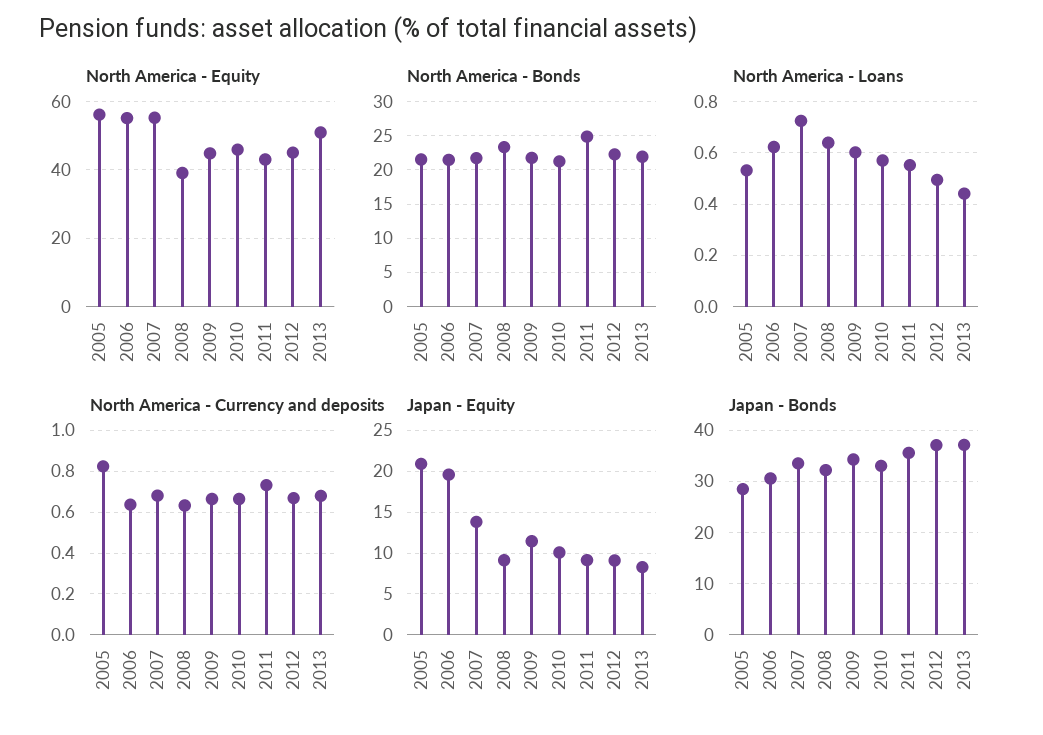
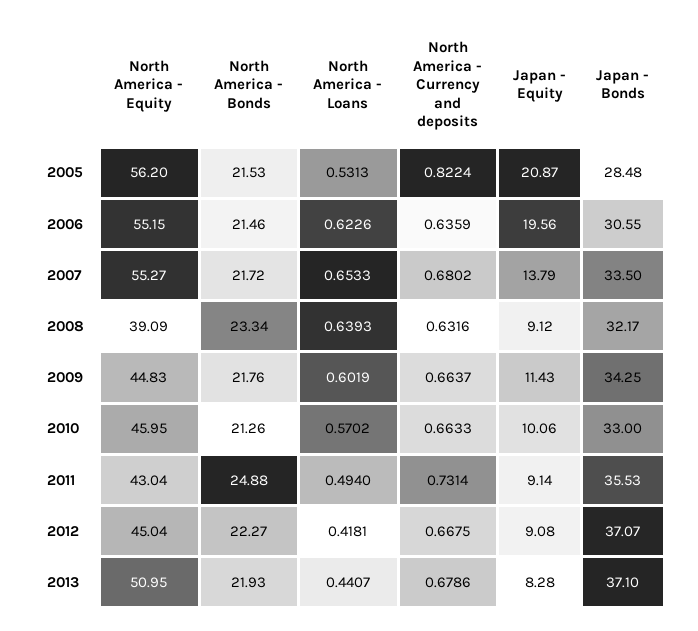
  {
    "North America - Equity": {
      "2005": 56.2,
      "2006": 55.15,
      "2007": 55.27,
      "2008": 39.09,
      "2009": 44.83,
      "2010": 45.95,
      "2011": 43.04,
      "2012": 45.04,
      "2013": 50.95
    },
    "North America - Bonds": {
      "2005": 21.53,
      "2006": 21.46,
      "2007": 21.72,
      "2008": 23.34,
      "2009": 21.76,
      "2010": 21.26,
      "2011": 24.88,
      "2012": 22.27,
      "2013": 21.93
    },
    "North America - Loans": {
      "2005": 0.5313,
      "2006": 0.6226,
-     "2007": 0.725,
+     "2007": 0.6533,
      "2008": 0.6393,
      "2009": 0.6019,
      "2010": 0.5702,
-     "2011": 0.55,
+     "2011": 0.494,
-     "2012": 0.5,
+     "2012": 0.4181,
      "2013": 0.4407
    },
    "North America - Currency and deposits": {
      "2005": 0.8224,
      "2006": 0.6359,
      "2007": 0.6802,
      "2008": 0.6316,
      "2009": 0.6637,
      "2010": 0.6633,
      "2011": 0.7314,
      "2012": 0.6675,
      "2013": 0.6786
    },
    "Japan - Equity": {
      "2005": 20.87,
      "2006": 19.56,
      "2007": 13.79,
      "2008": 9.12,
      "2009": 11.43,
      "2010": 10.06,
      "2011": 9.14,
      "2012": 9.08,
      "2013": 8.28
    },
    "Japan - Bonds": {
      "2005": 28.48,
      "2006": 30.55,
      "2007": 33.5,
      "2008": 32.17,
      "2009": 34.25,
      "2010": 33,
      "2011": 35.53,
      "2012": 37.07,
      "2013": 37.1
    }
  }

